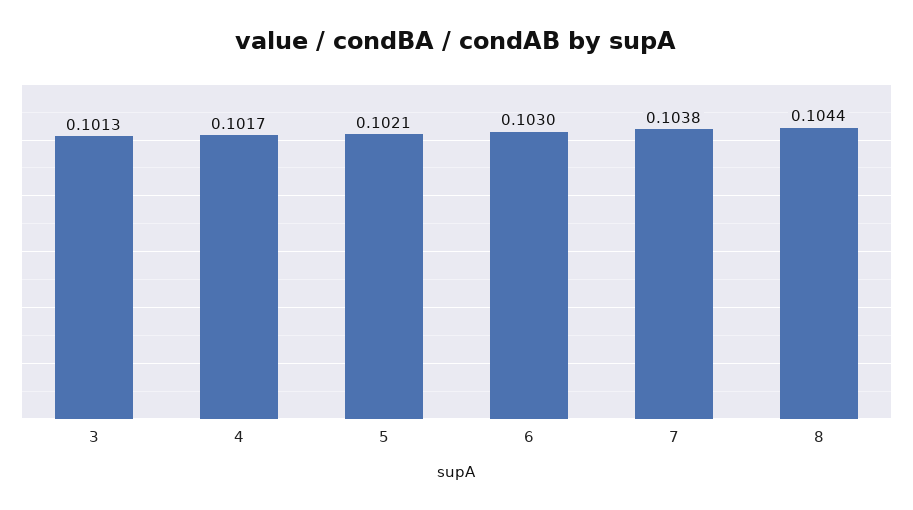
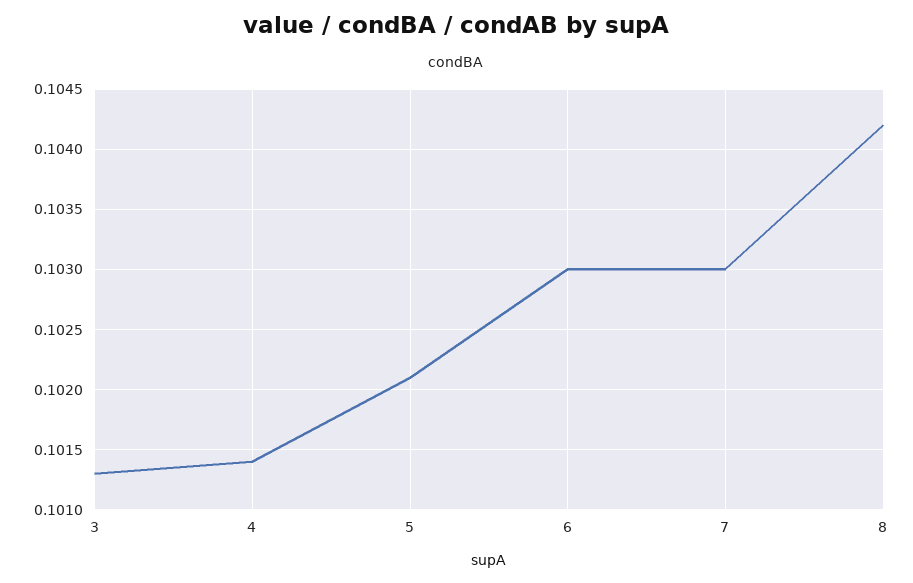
  {
    "3": 0.1013,
-   "4": 0.1017,
+   "4": 0.1014,
    "5": 0.1021,
    "6": 0.103,
-   "7": 0.1038,
+   "7": 0.103,
-   "8": 0.1044
+   "8": 0.1042
  }

